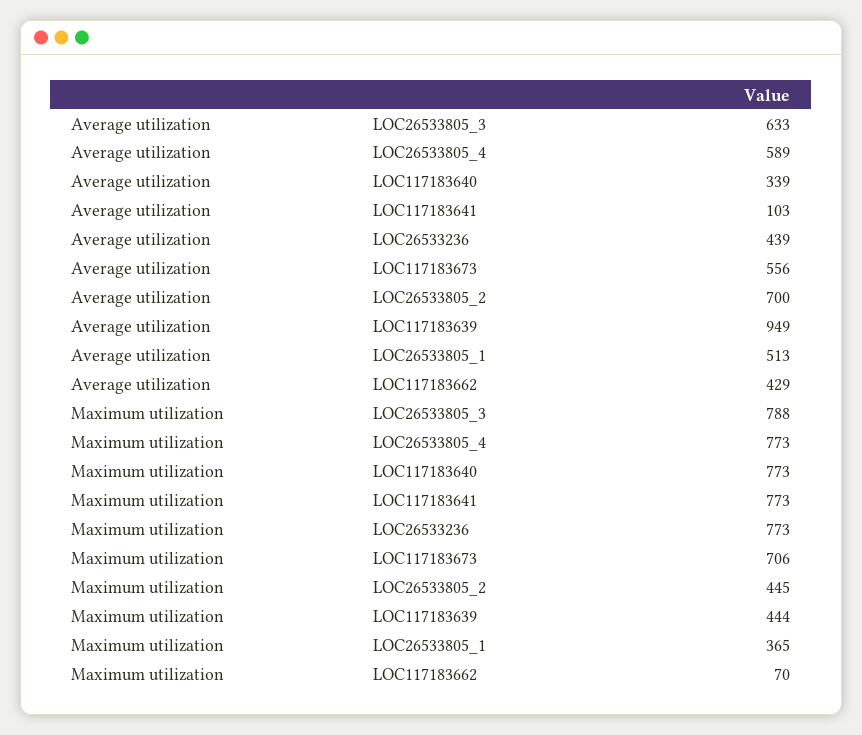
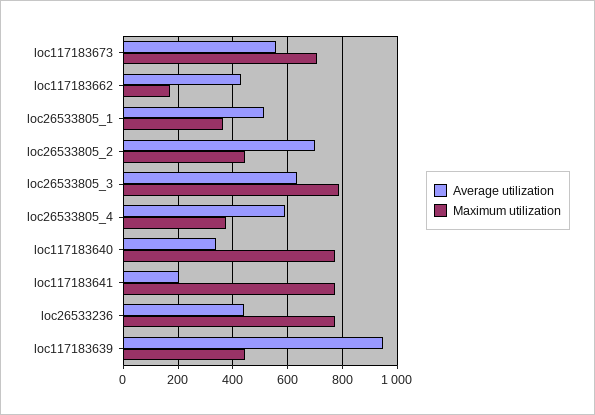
  {
    "Average utilization": {
      "LOC26533805_3": 633,
      "LOC26533805_4": 589,
      "LOC117183640": 339,
-     "LOC117183641": 103,
+     "LOC117183641": 200,
      "LOC26533236": 439,
      "LOC117183673": 556,
      "LOC26533805_2": 700,
      "LOC117183639": 949,
      "LOC26533805_1": 513,
      "LOC117183662": 429
    },
    "Maximum utilization": {
      "LOC26533805_3": 788,
-     "LOC26533805_4": 773,
+     "LOC26533805_4": 375,
      "LOC117183640": 773,
      "LOC117183641": 773,
      "LOC26533236": 773,
      "LOC117183673": 706,
      "LOC26533805_2": 445,
      "LOC117183639": 444,
      "LOC26533805_1": 365,
-     "LOC117183662": 70
+     "LOC117183662": 175
    }
  }

